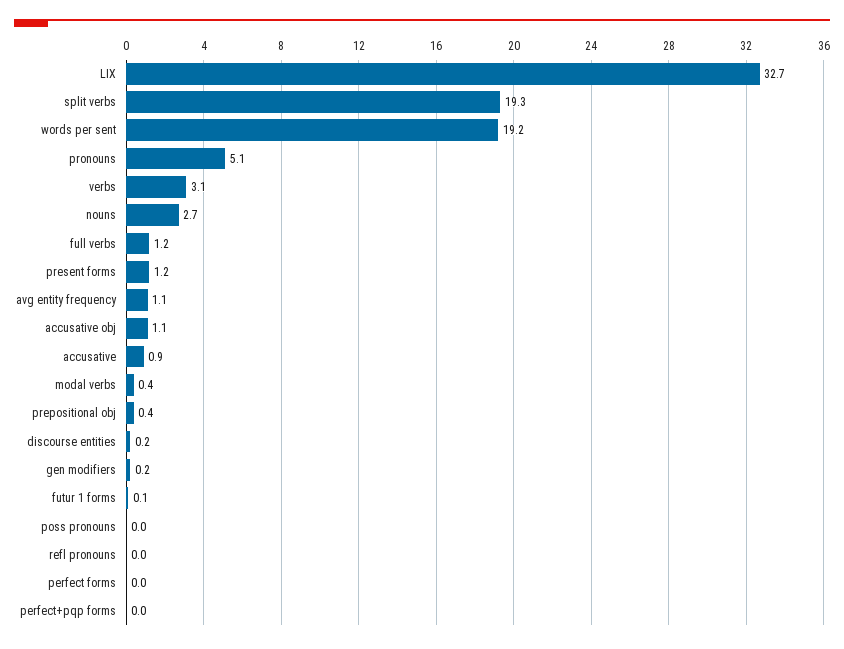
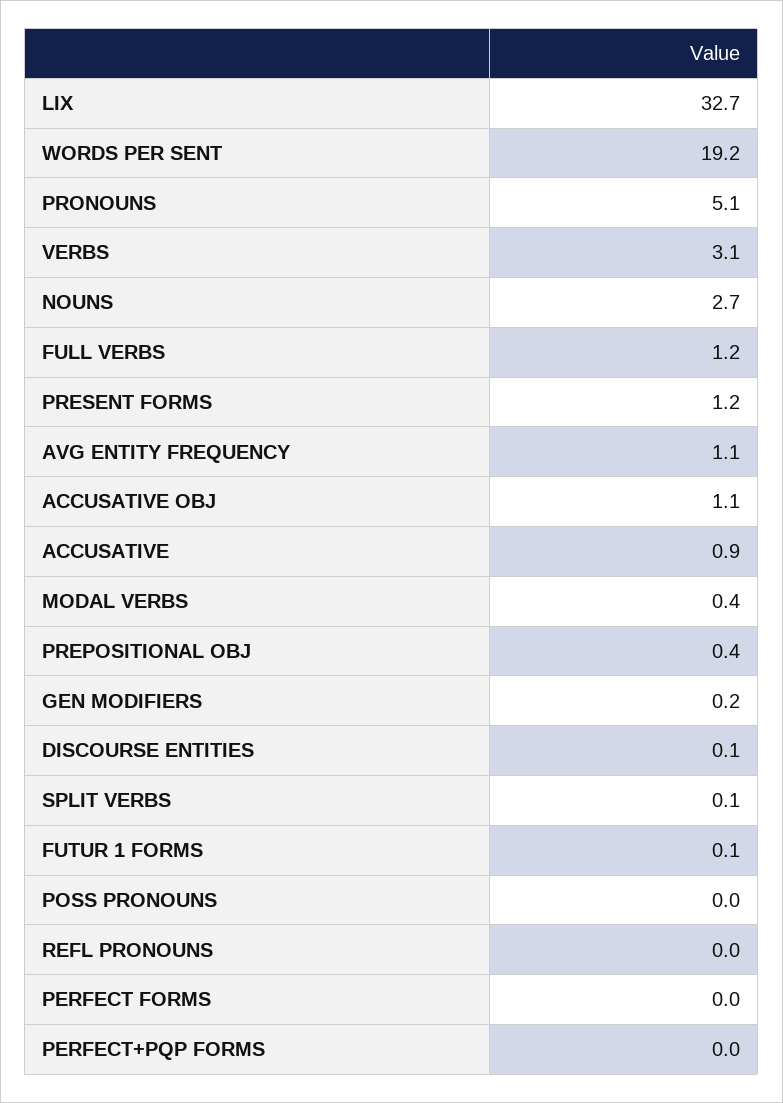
  {
    "LIX": 32.7,
-   "split verbs": 19.3,
+   "split verbs": 0.1,
    "words per sent": 19.2,
    "pronouns": 5.1,
    "verbs": 3.1,
    "nouns": 2.7,
    "full verbs": 1.2,
    "present forms": 1.2,
    "avg entity frequency": 1.1,
    "accusative obj": 1.1,
    "accusative": 0.9,
    "modal verbs": 0.4,
    "prepositional obj": 0.4,
-   "discourse entities": 0.2,
+   "discourse entities": 0.1,
    "gen modifiers": 0.2,
    "futur 1 forms": 0.1,
    "poss pronouns": 0,
    "refl pronouns": 0,
    "perfect forms": 0,
    "perfect+pqp forms": 0
  }

